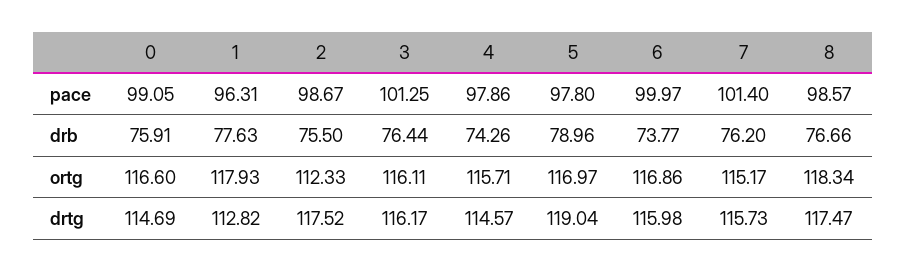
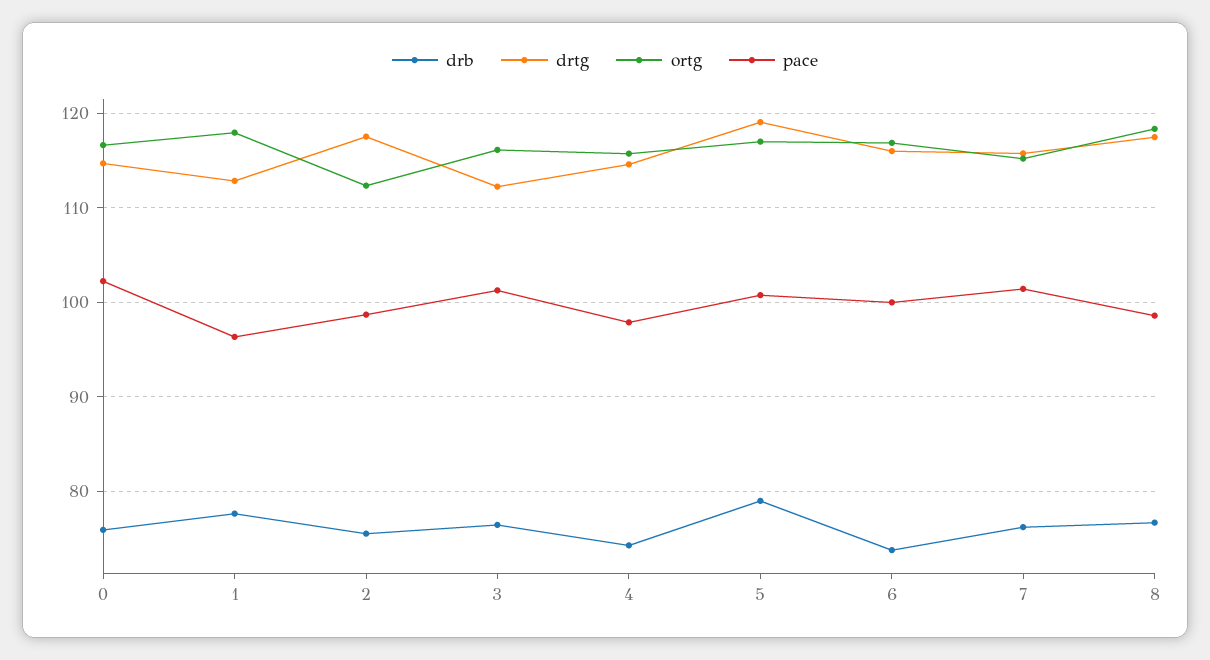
  {
    "pace": {
-     "0": 99.05,
+     "0": 102,
      "1": 96.31,
      "2": 98.67,
      "3": 101.25,
      "4": 97.86,
-     "5": 97.8,
+     "5": 101,
      "6": 99.97,
      "7": 101.4,
      "8": 98.57
    },
    "drb": {
      "0": 75.91,
      "1": 77.63,
      "2": 75.5,
      "3": 76.44,
      "4": 74.26,
      "5": 78.96,
      "6": 73.77,
      "7": 76.2,
      "8": 76.66
    },
    "ortg": {
      "0": 116.6,
      "1": 117.93,
      "2": 112.33,
      "3": 116.11,
      "4": 115.71,
      "5": 116.97,
      "6": 116.86,
      "7": 115.17,
      "8": 118.34
    },
    "drtg": {
      "0": 114.69,
      "1": 112.82,
      "2": 117.52,
-     "3": 116.17,
+     "3": 112,
      "4": 114.57,
      "5": 119.04,
      "6": 115.98,
      "7": 115.73,
      "8": 117.47
    }
  }

